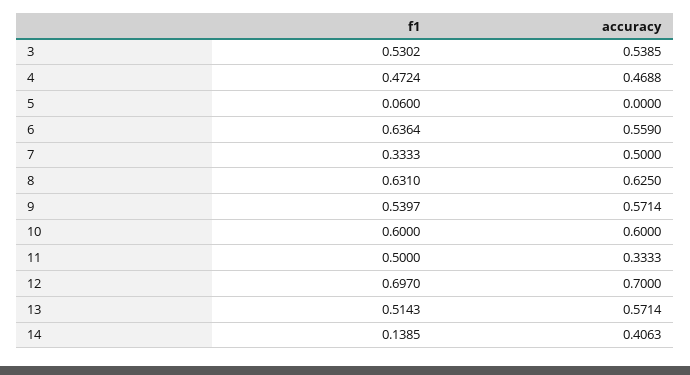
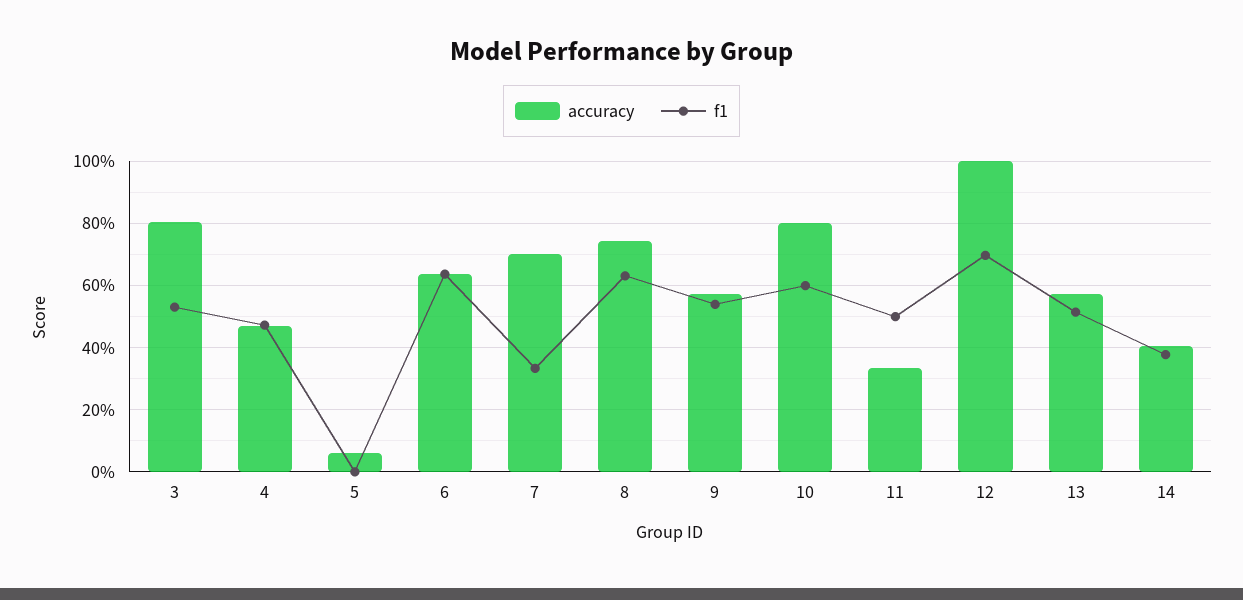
  {
    "f1": {
      "3": 0.5302,
      "4": 0.4724,
-     "5": 0.06,
+     "5": 0,
      "6": 0.6364,
      "7": 0.3333,
      "8": 0.631,
      "9": 0.5397,
      "10": 0.6,
      "11": 0.5,
      "12": 0.697,
      "13": 0.5143,
-     "14": 0.1385
+     "14": 0.38
    },
    "accuracy": {
-     "3": 0.5385,
+     "3": 0.8,
      "4": 0.4688,
-     "5": 0,
+     "5": 0.06,
-     "6": 0.559,
+     "6": 0.64,
-     "7": 0.5,
+     "7": 0.7,
-     "8": 0.625,
+     "8": 0.74,
      "9": 0.5714,
-     "10": 0.6,
+     "10": 0.8,
      "11": 0.3333,
-     "12": 0.7,
+     "12": 1,
      "13": 0.5714,
      "14": 0.4063
    }
  }

